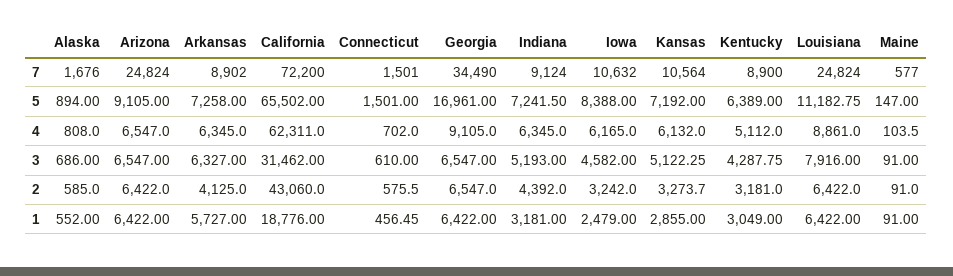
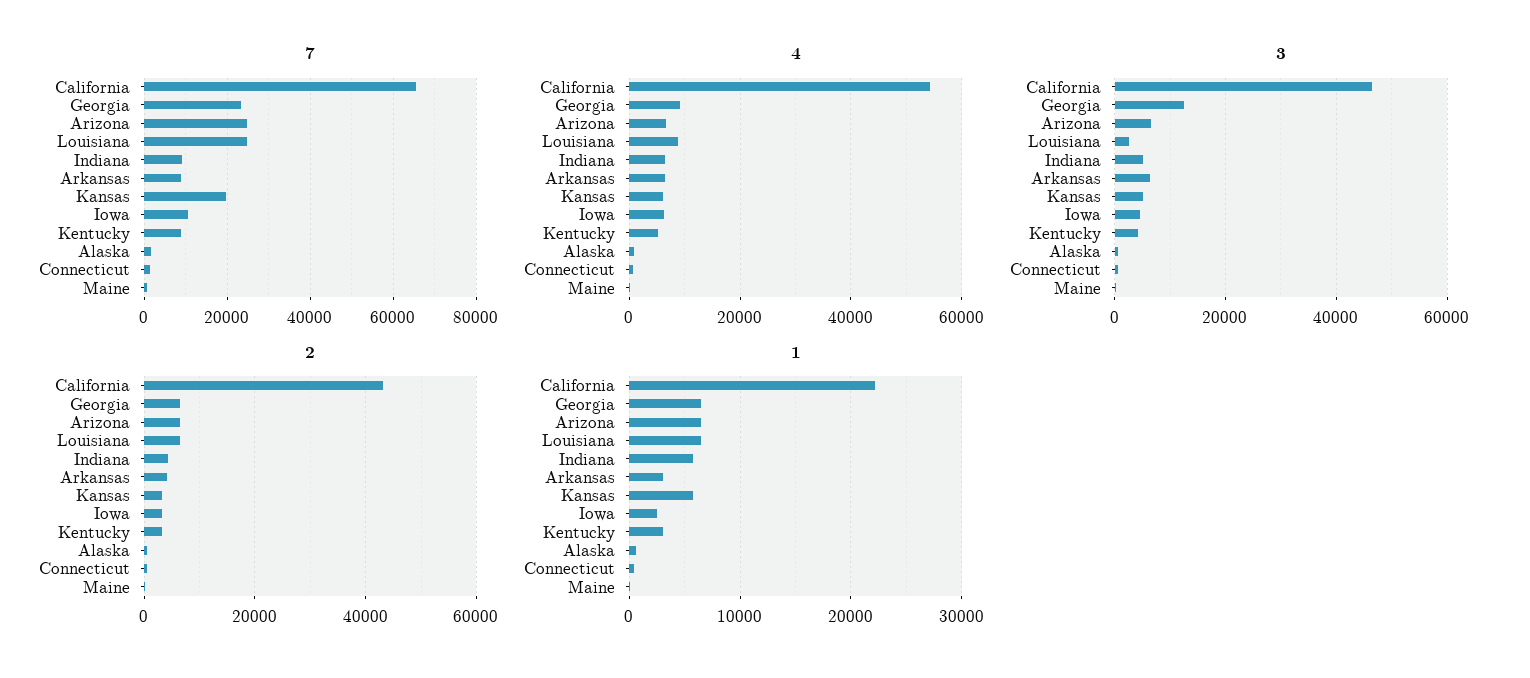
  {
    "7": {
      "Alaska": 1676,
      "Arizona": 24824,
      "Arkansas": 8902,
-     "California": 72200,
+     "California": 66000,
      "Connecticut": 1501,
-     "Georgia": 34490,
+     "Georgia": 24000,
      "Indiana": 9124,
      "Iowa": 10632,
-     "Kansas": 10564,
+     "Kansas": 20000,
      "Kentucky": 8900,
      "Louisiana": 24824,
      "Maine": 577
    },
-   "5": {
-     "Alaska": 894,
-     "Arizona": 9105,
-     "Arkansas": 7258,
-     "California": 65502,
-     "Connecticut": 1501,
-     "Georgia": 16961,
-     "Indiana": 7241.5,
-     "Iowa": 8388,
-     "Kansas": 7192,
-     "Kentucky": 6389,
-     "Louisiana": 11182.75,
-     "Maine": 147
-   },
    "4": {
      "Alaska": 808,
      "Arizona": 6547,
      "Arkansas": 6345,
-     "California": 62311,
+     "California": 54000,
      "Connecticut": 702,
      "Georgia": 9105,
      "Indiana": 6345,
      "Iowa": 6165,
      "Kansas": 6132,
      "Kentucky": 5112,
      "Louisiana": 8861,
      "Maine": 103.5
    },
    "3": {
      "Alaska": 686,
      "Arizona": 6547,
      "Arkansas": 6327,
-     "California": 31462,
+     "California": 46000,
      "Connecticut": 610,
-     "Georgia": 6547,
+     "Georgia": 12000,
      "Indiana": 5193,
      "Iowa": 4582,
      "Kansas": 5122.25,
      "Kentucky": 4287.75,
-     "Louisiana": 7916,
+     "Louisiana": 2000,
      "Maine": 91
    },
    "2": {
      "Alaska": 585,
      "Arizona": 6422,
      "Arkansas": 4125,
      "California": 43060,
      "Connecticut": 575.5,
      "Georgia": 6547,
      "Indiana": 4392,
      "Iowa": 3242,
      "Kansas": 3273.7,
      "Kentucky": 3181,
      "Louisiana": 6422,
      "Maine": 91
    },
    "1": {
      "Alaska": 552,
      "Arizona": 6422,
-     "Arkansas": 5727,
+     "Arkansas": 3000,
-     "California": 18776,
+     "California": 22000,
      "Connecticut": 456.45,
      "Georgia": 6422,
-     "Indiana": 3181,
+     "Indiana": 6000,
      "Iowa": 2479,
-     "Kansas": 2855,
+     "Kansas": 6000,
      "Kentucky": 3049,
      "Louisiana": 6422,
      "Maine": 91
    }
  }

